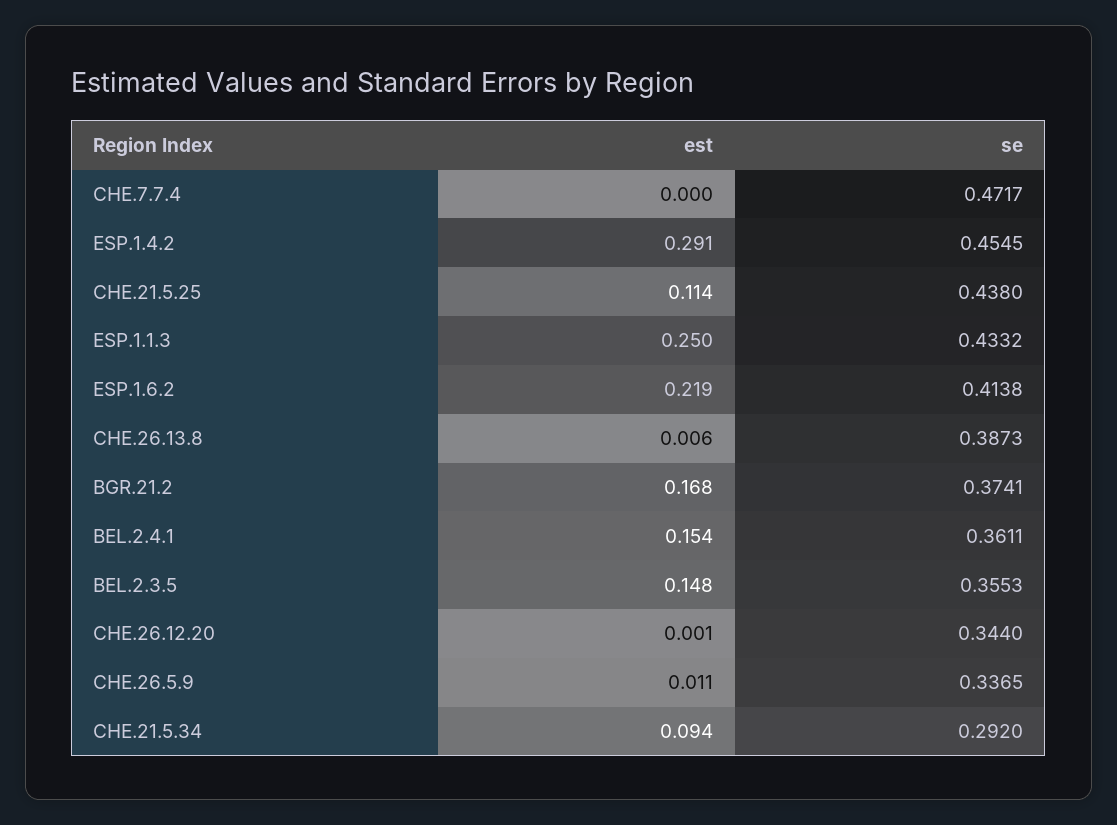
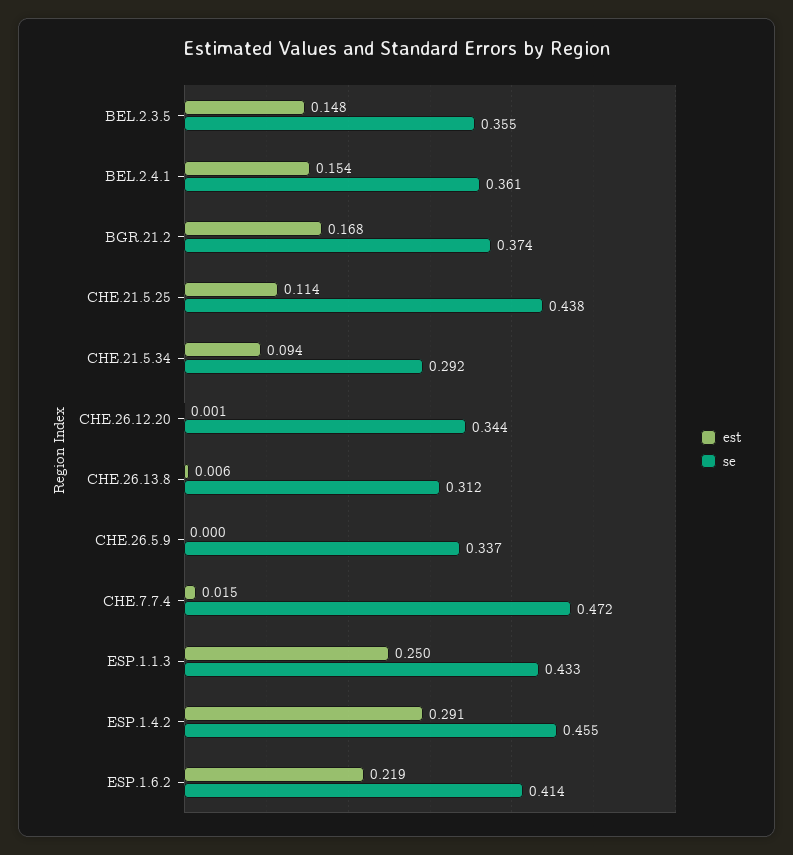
  {
    "est": {
-     "CHE.7.7.4": 0,
+     "CHE.7.7.4": 0.015,
      "ESP.1.4.2": 0.291,
      "CHE.21.5.25": 0.114,
      "ESP.1.1.3": 0.25,
      "ESP.1.6.2": 0.219,
      "CHE.26.13.8": 0.006,
      "BGR.21.2": 0.168,
      "BEL.2.4.1": 0.154,
      "BEL.2.3.5": 0.148,
      "CHE.26.12.20": 0.001,
-     "CHE.26.5.9": 0.011,
+     "CHE.26.5.9": 0,
      "CHE.21.5.34": 0.094
    },
    "se": {
      "CHE.7.7.4": 0.4717,
      "ESP.1.4.2": 0.4545,
      "CHE.21.5.25": 0.438,
      "ESP.1.1.3": 0.4332,
      "ESP.1.6.2": 0.4138,
-     "CHE.26.13.8": 0.3873,
+     "CHE.26.13.8": 0.312,
      "BGR.21.2": 0.3741,
      "BEL.2.4.1": 0.3611,
      "BEL.2.3.5": 0.3553,
      "CHE.26.12.20": 0.344,
      "CHE.26.5.9": 0.3365,
      "CHE.21.5.34": 0.292
    }
  }

